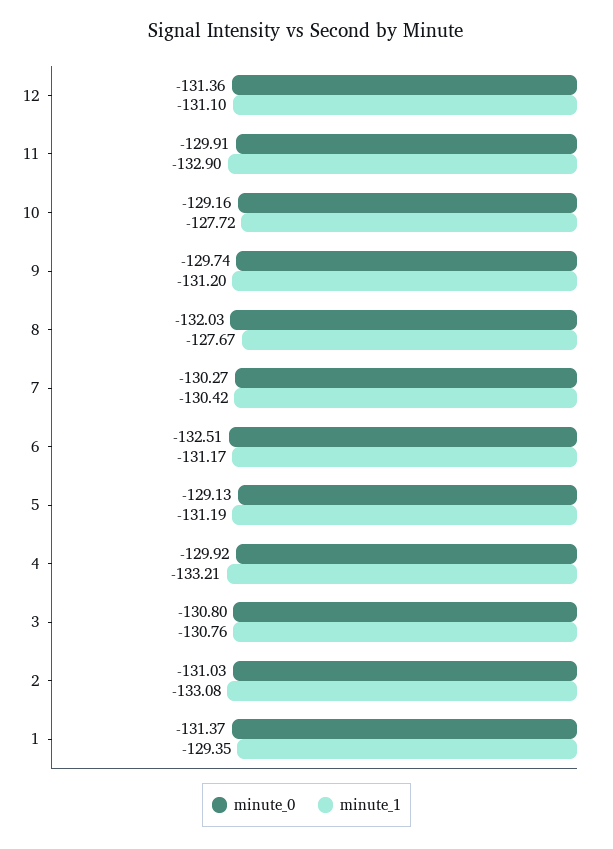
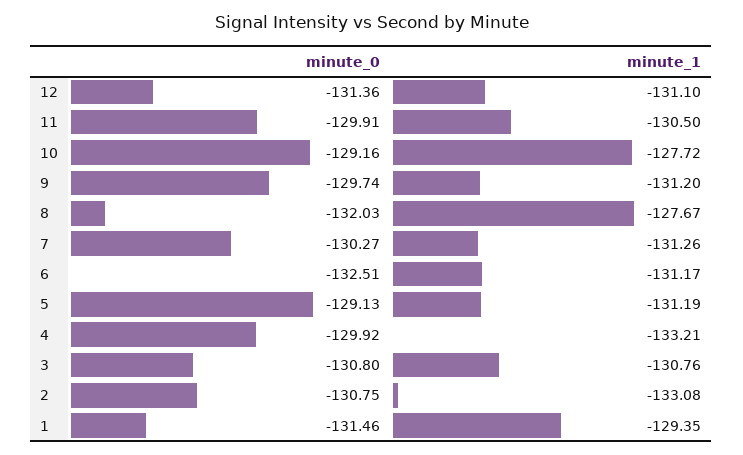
  {
    "minute_0": {
      "12": -131.36,
      "11": -129.91,
      "10": -129.16,
      "9": -129.74,
      "8": -132.03,
      "7": -130.27,
      "6": -132.51,
      "5": -129.13,
      "4": -129.92,
      "3": -130.8,
-     "2": -131.03,
+     "2": -130.75,
-     "1": -131.37
+     "1": -131.46
    },
    "minute_1": {
      "12": -131.1,
-     "11": -132.9,
+     "11": -130.5,
      "10": -127.72,
      "9": -131.2,
      "8": -127.67,
-     "7": -130.42,
+     "7": -131.26,
      "6": -131.17,
      "5": -131.19,
      "4": -133.21,
      "3": -130.76,
      "2": -133.08,
      "1": -129.35
    }
  }

